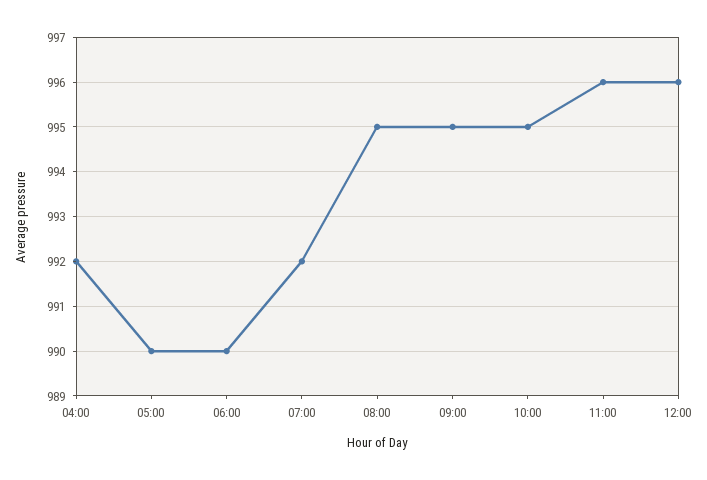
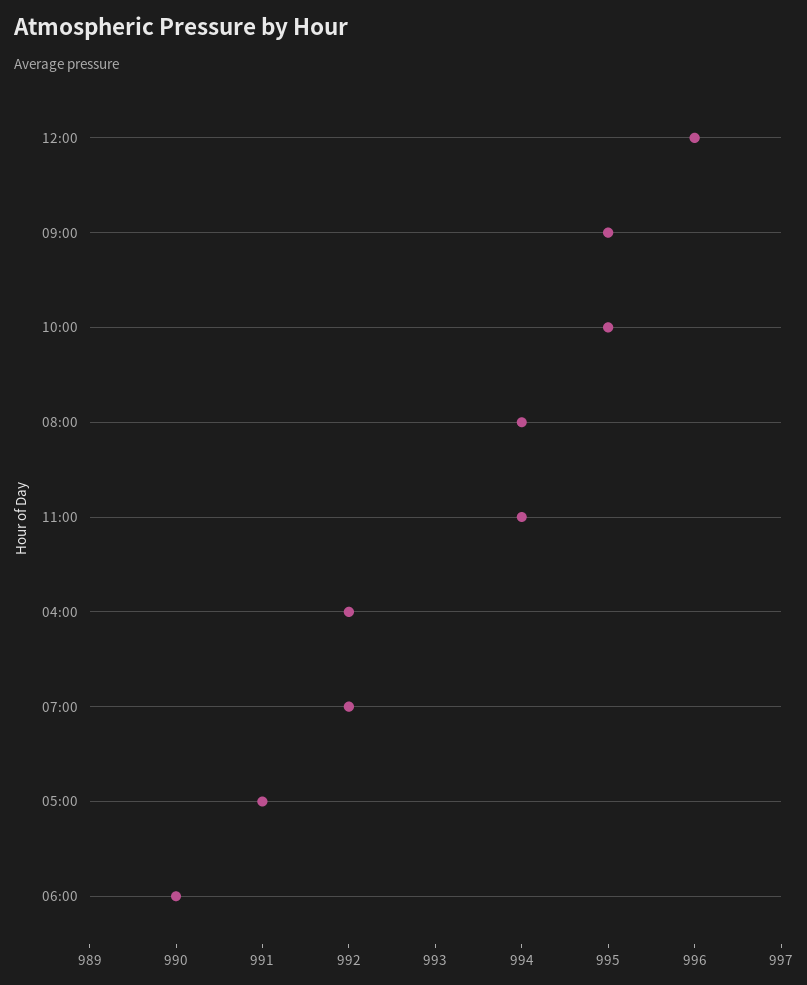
  {
    "04:00": 992,
-   "05:00": 990,
+   "05:00": 991,
    "06:00": 990,
    "07:00": 992,
-   "08:00": 995,
+   "08:00": 994,
    "09:00": 995,
    "10:00": 995,
-   "11:00": 996,
+   "11:00": 994,
    "12:00": 996
  }

